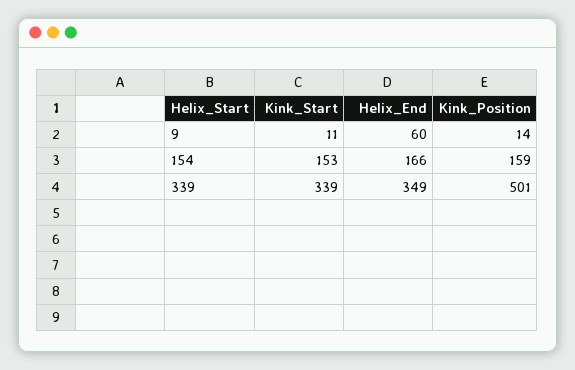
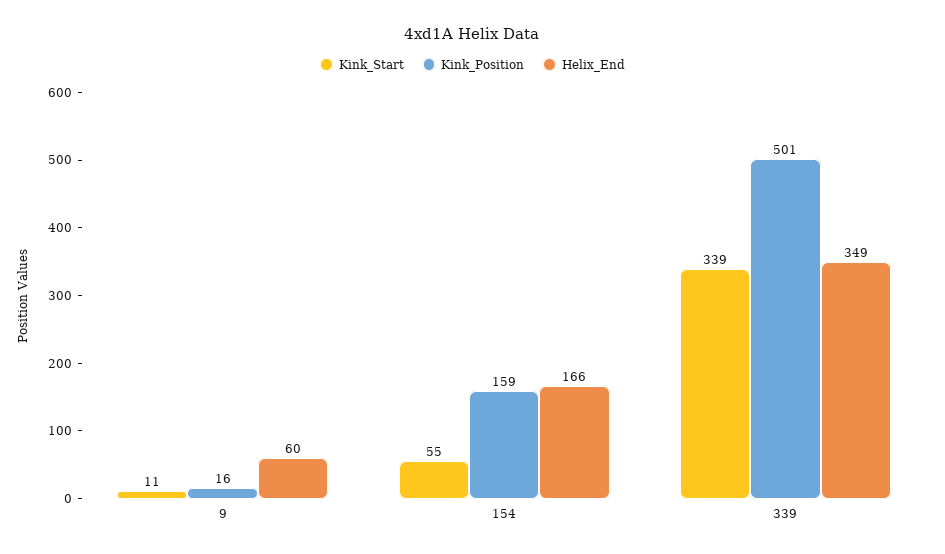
  {
    "Kink_Start": {
      "9": 11,
-     "154": 153,
+     "154": 55,
      "339": 339
    },
    "Helix_End": {
      "9": 60,
      "154": 166,
      "339": 349
    },
    "Kink_Position": {
-     "9": 14,
+     "9": 16,
      "154": 159,
      "339": 501
    }
  }

